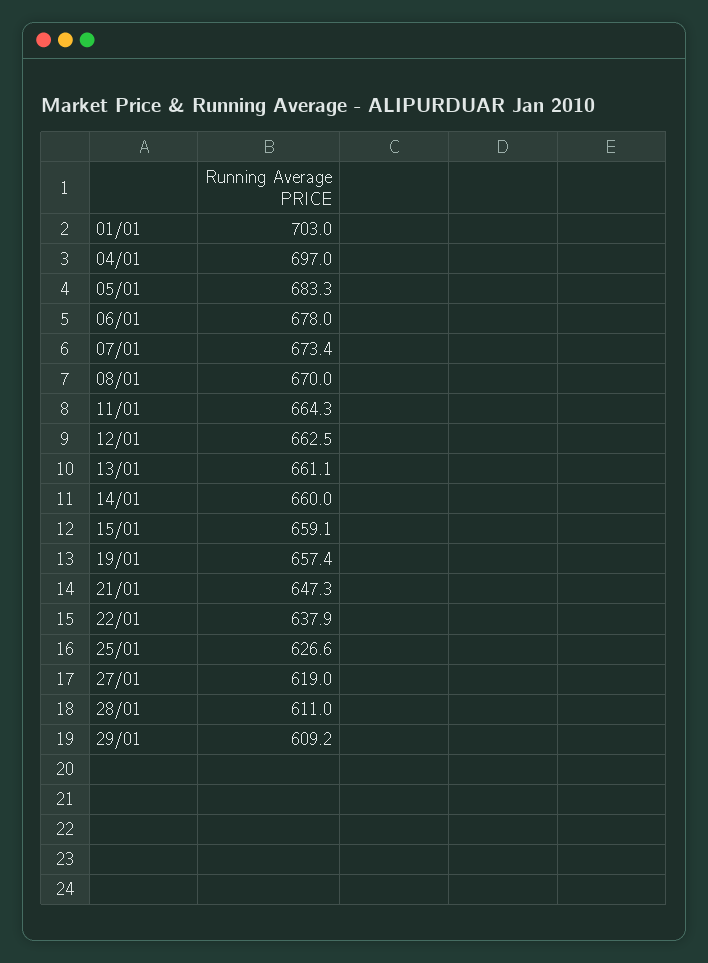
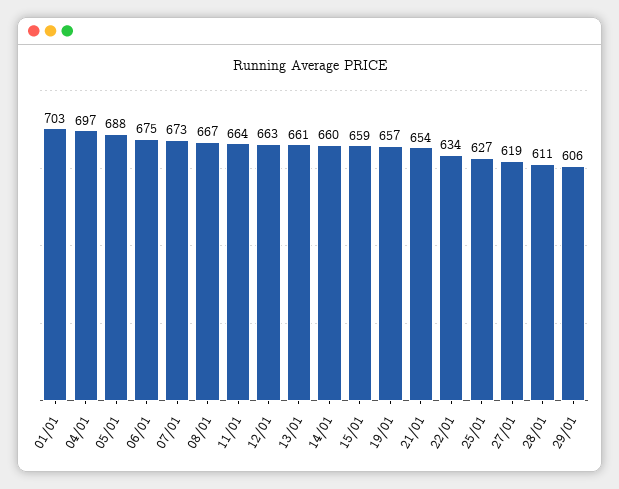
  {
    "01/01": 703,
    "04/01": 697,
-   "05/01": 683.3,
+   "05/01": 688,
-   "06/01": 678,
+   "06/01": 675,
    "07/01": 673.4,
-   "08/01": 670,
+   "08/01": 667,
    "11/01": 664.3,
    "12/01": 662.5,
    "13/01": 661.1,
    "14/01": 660,
    "15/01": 659.1,
    "19/01": 657.4,
-   "21/01": 647.3,
+   "21/01": 654,
-   "22/01": 637.9,
+   "22/01": 634,
    "25/01": 626.6,
    "27/01": 619,
    "28/01": 611,
-   "29/01": 609.2
+   "29/01": 606
  }

